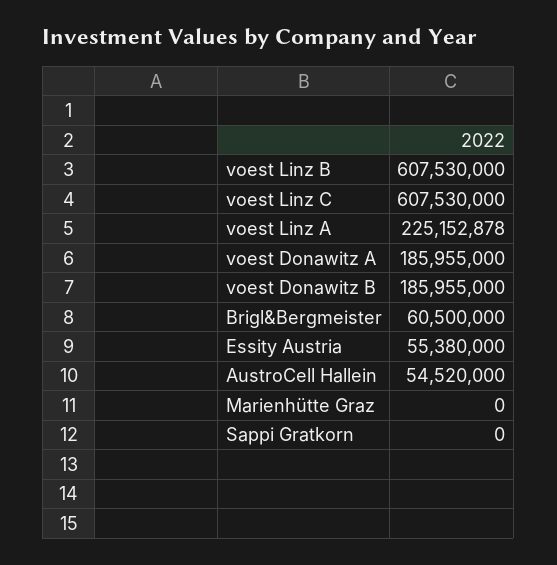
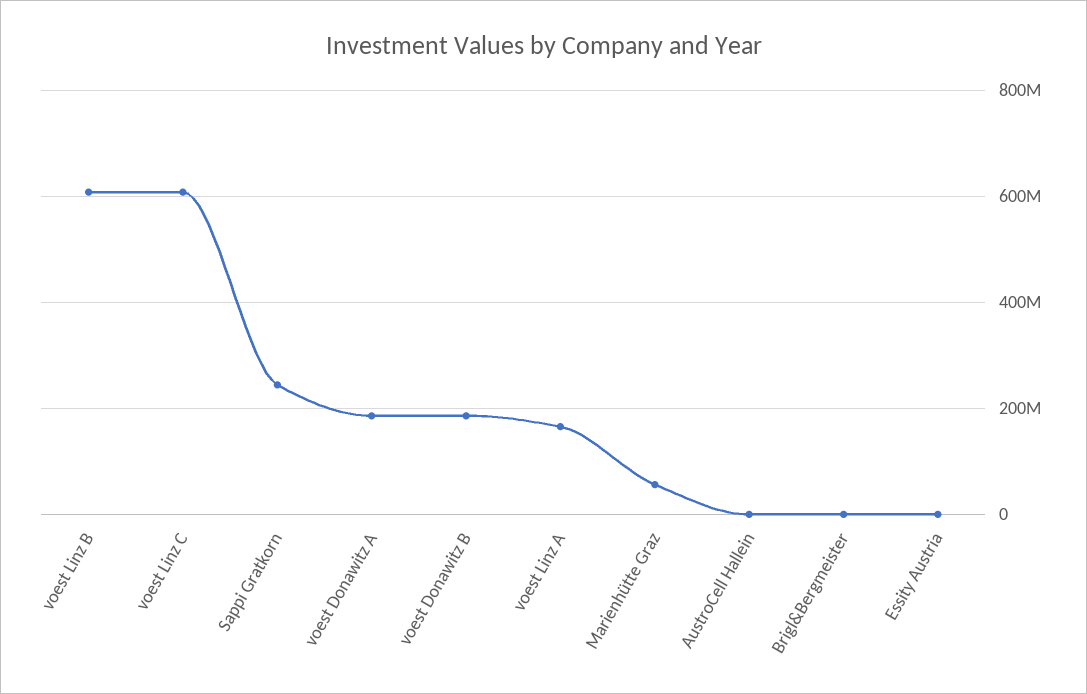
  {
    "voest Linz B": 607530000,
    "voest Linz C": 607530000,
-   "voest Linz A": 225152878,
+   "voest Linz A": 160000000,
    "voest Donawitz A": 185955000,
    "voest Donawitz B": 185955000,
-   "Brigl&Bergmeister": 60500000,
+   "Brigl&Bergmeister": 0,
-   "Essity Austria": 55380000,
+   "Essity Austria": 0,
-   "AustroCell Hallein": 54520000,
+   "AustroCell Hallein": 0,
-   "Marienhütte Graz": 0,
+   "Marienhütte Graz": 60000000,
-   "Sappi Gratkorn": 0
+   "Sappi Gratkorn": 240000000
  }

